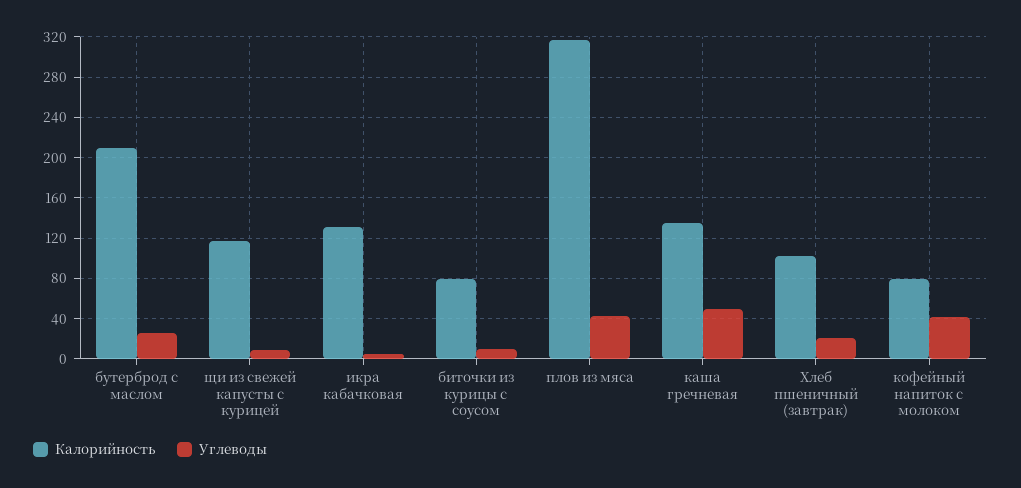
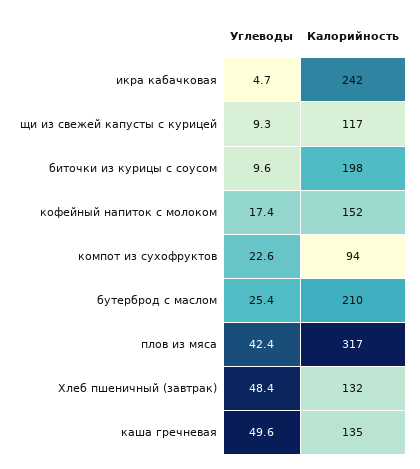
  {
    "Калорийность": {
      "бутерброд с маслом": 210,
      "щи из свежей капусты с курицей": 117,
-     "икра кабачковая": 130,
+     "икра кабачковая": 242,
-     "биточки из курицы с соусом": 80,
+     "биточки из курицы с соусом": 198,
      "плов из мяса": 317,
      "каша гречневая": 135,
-     "Хлеб пшеничный (завтрак)": 100,
+     "Хлеб пшеничный (завтрак)": 132,
-     "кофейный напиток с молоком": 80
+     "кофейный напиток с молоком": 152,
+     "компот из сухофруктов": 94
    },
    "Углеводы": {
      "бутерброд с маслом": 25.4,
      "щи из свежей капусты с курицей": 9.3,
      "икра кабачковая": 4.7,
      "биточки из курицы с соусом": 9.6,
      "плов из мяса": 42.4,
      "каша гречневая": 49.6,
-     "Хлеб пшеничный (завтрак)": 20,
+     "Хлеб пшеничный (завтрак)": 48.4,
-     "кофейный напиток с молоком": 40
+     "кофейный напиток с молоком": 17.4,
+     "компот из сухофруктов": 22.6
    }
  }

